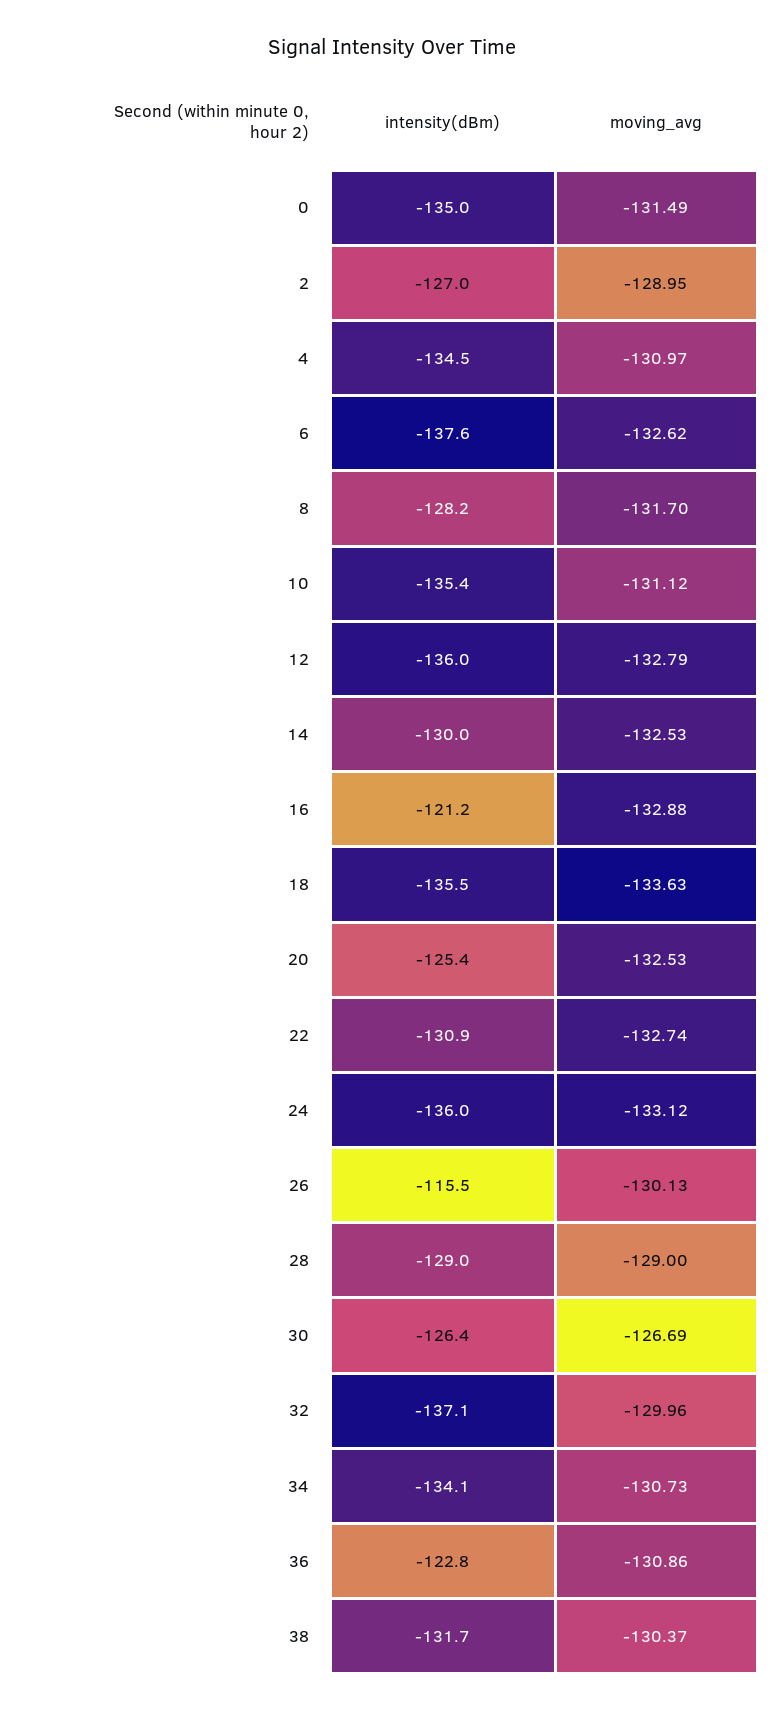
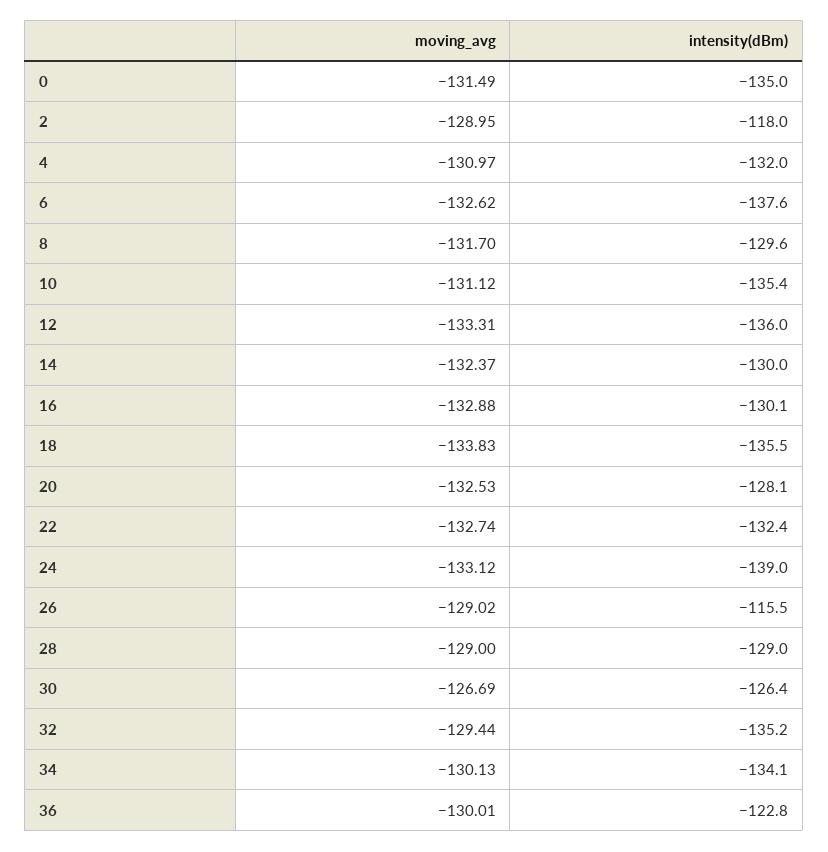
  {
    "intensity(dBm)": {
      "0": -135,
-     "2": -127,
+     "2": -118,
-     "4": -134.5,
+     "4": -132,
      "6": -137.6,
-     "8": -128.2,
+     "8": -129.6,
      "10": -135.4,
      "12": -136,
      "14": -130,
-     "16": -121.2,
+     "16": -130.1,
      "18": -135.5,
-     "20": -125.4,
+     "20": -128.1,
-     "22": -130.9,
+     "22": -132.4,
-     "24": -136,
+     "24": -139,
      "26": -115.5,
      "28": -129,
      "30": -126.4,
-     "32": -137.1,
+     "32": -135.2,
      "34": -134.1,
-     "36": -122.8,
+     "36": -122.8
-     "38": -131.7
    },
    "moving_avg": {
      "0": -131.49,
      "2": -128.95,
      "4": -130.97,
      "6": -132.62,
      "8": -131.7,
      "10": -131.12,
-     "12": -132.79,
+     "12": -133.31,
-     "14": -132.53,
+     "14": -132.37,
      "16": -132.88,
-     "18": -133.63,
+     "18": -133.83,
      "20": -132.53,
      "22": -132.74,
      "24": -133.12,
-     "26": -130.13,
+     "26": -129.02,
      "28": -129,
      "30": -126.69,
-     "32": -129.96,
+     "32": -129.44,
-     "34": -130.73,
+     "34": -130.13,
-     "36": -130.86,
+     "36": -130.01
-     "38": -130.37
    }
  }

